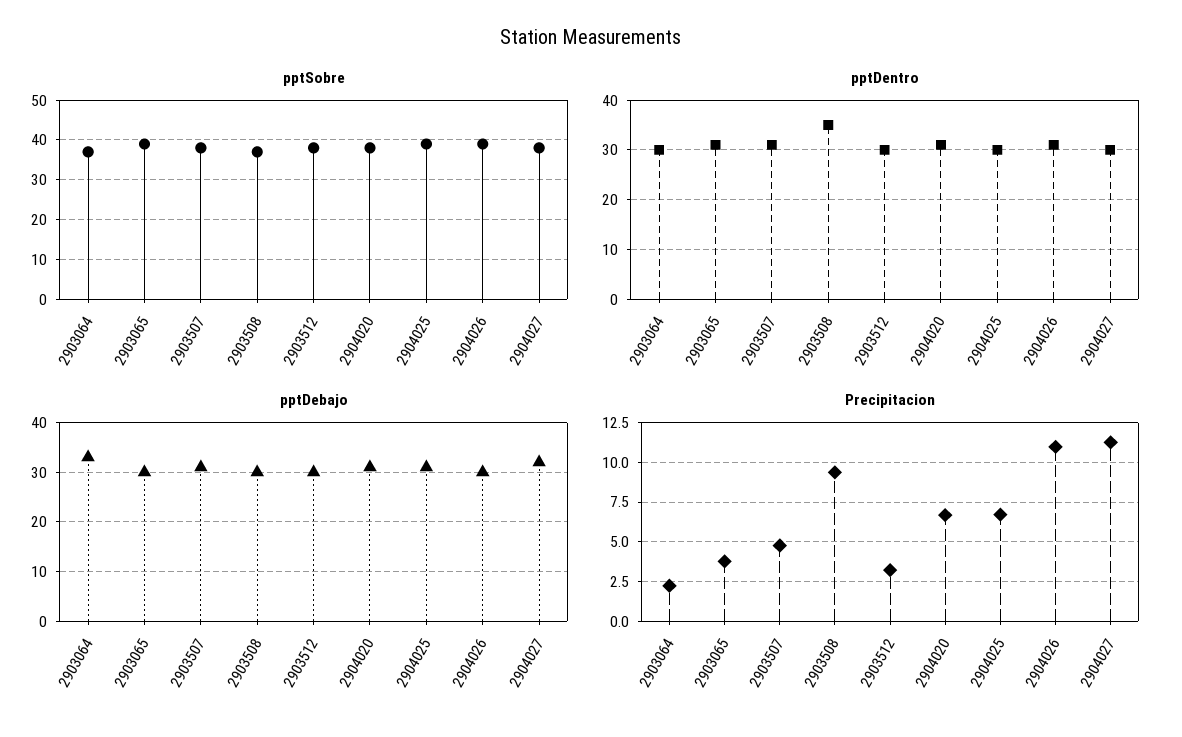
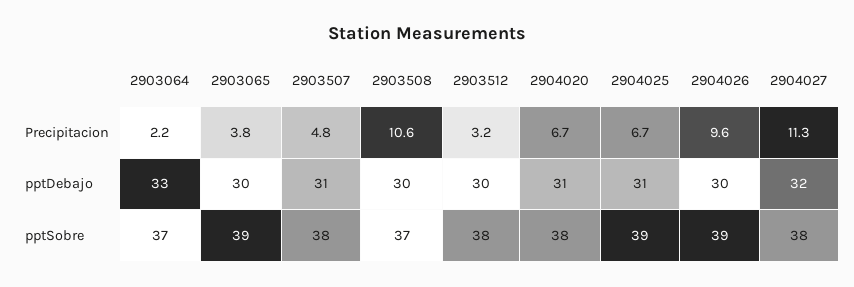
  {
    "pptSobre": {
      "2903064": 37,
      "2903065": 39,
      "2903507": 38,
      "2903508": 37,
      "2903512": 38,
      "2904020": 38,
      "2904025": 39,
      "2904026": 39,
      "2904027": 38
    },
-   "pptDentro": {
-     "2903064": 30,
-     "2903065": 30,
-     "2903507": 30,
-     "2903508": 35,
-     "2903512": 30,
-     "2904020": 30,
-     "2904025": 30,
-     "2904026": 30,
-     "2904027": 30
-   },
    "pptDebajo": {
      "2903064": 33,
      "2903065": 30,
      "2903507": 31,
      "2903508": 30,
      "2903512": 30,
      "2904020": 31,
      "2904025": 31,
      "2904026": 30,
      "2904027": 32
    },
    "Precipitacion": {
      "2903064": 2.2,
      "2903065": 3.8,
      "2903507": 4.8,
-     "2903508": 9.5,
+     "2903508": 10.6,
      "2903512": 3.2,
      "2904020": 6.7,
      "2904025": 6.7,
-     "2904026": 11,
+     "2904026": 9.6,
      "2904027": 11.3
    }
  }

